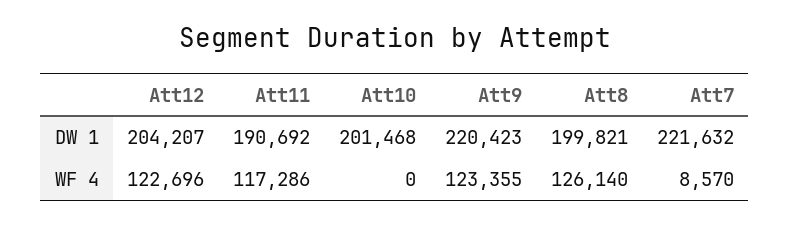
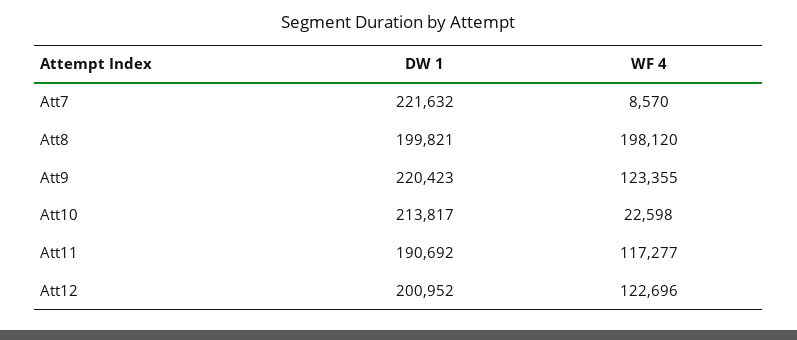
  {
    "Att12": {
-     "DW 1": 204207,
+     "DW 1": 200952,
      "WF 4": 122696
    },
    "Att11": {
      "DW 1": 190692,
-     "WF 4": 117286
+     "WF 4": 117277
    },
    "Att10": {
-     "DW 1": 201468,
+     "DW 1": 213817,
-     "WF 4": 0
+     "WF 4": 22598
    },
    "Att9": {
      "DW 1": 220423,
      "WF 4": 123355
    },
    "Att8": {
      "DW 1": 199821,
-     "WF 4": 126140
+     "WF 4": 198120
    },
    "Att7": {
      "DW 1": 221632,
      "WF 4": 8570
    }
  }

